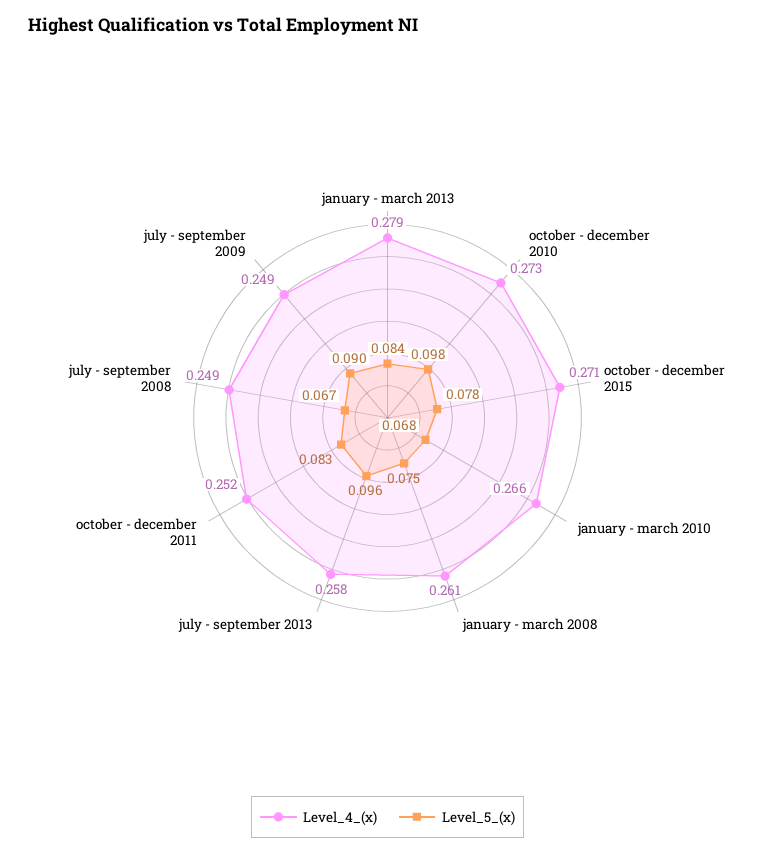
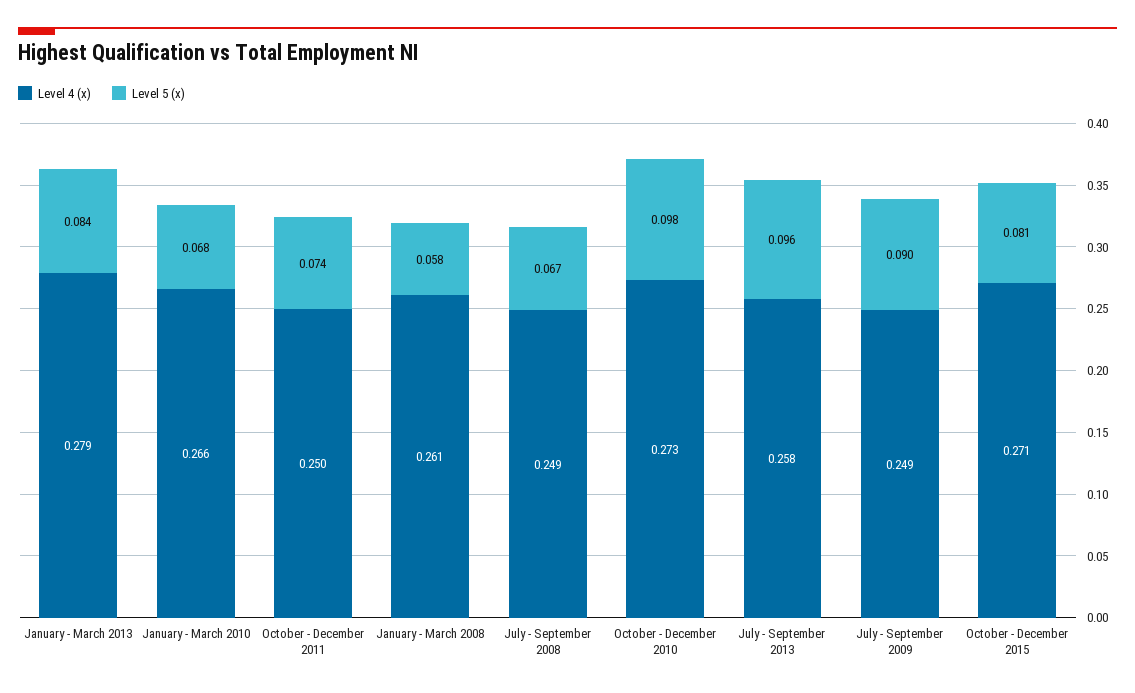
  {
    "Level_4_(x)": {
      "january - march 2013": 0.279,
      "october - december 2010": 0.273,
      "october - december 2015": 0.271,
      "january - march 2010": 0.266,
      "january - march 2008": 0.261,
      "july - september 2013": 0.258,
-     "october - december 2011": 0.252,
+     "october - december 2011": 0.25,
      "july - september 2008": 0.249,
      "july - september 2009": 0.249
    },
    "Level_5_(x)": {
      "january - march 2013": 0.084,
      "october - december 2010": 0.098,
-     "october - december 2015": 0.078,
+     "october - december 2015": 0.081,
      "january - march 2010": 0.068,
-     "january - march 2008": 0.075,
+     "january - march 2008": 0.058,
      "july - september 2013": 0.096,
-     "october - december 2011": 0.083,
+     "october - december 2011": 0.074,
      "july - september 2008": 0.067,
      "july - september 2009": 0.09
    }
  }

